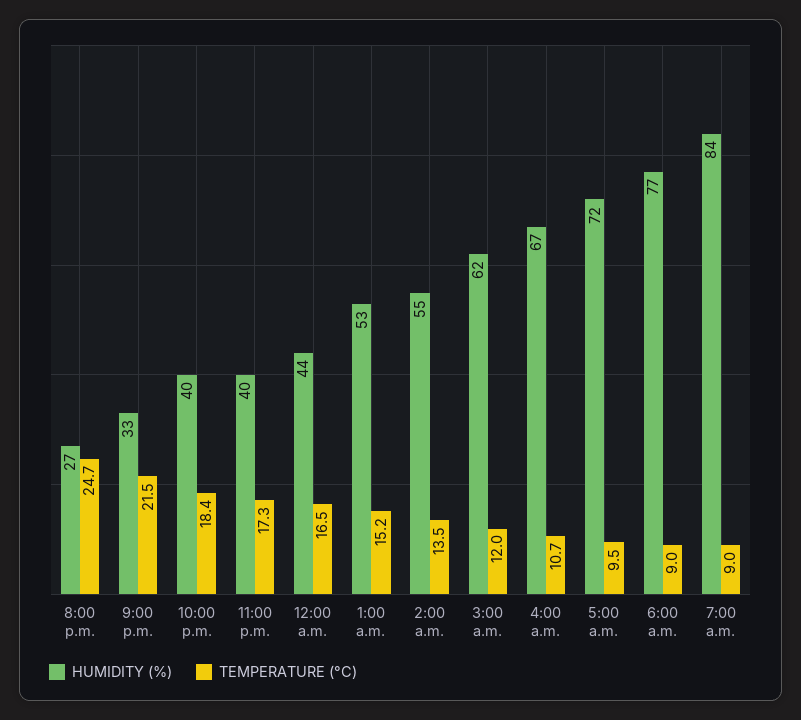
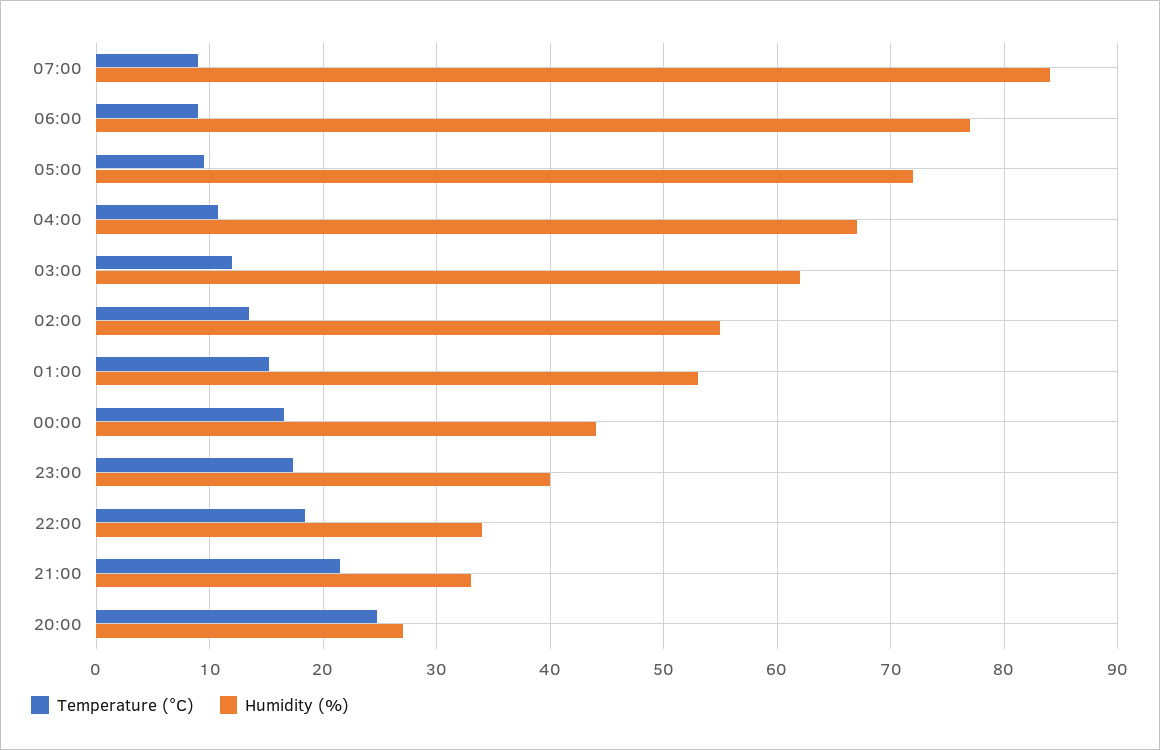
  {
    "HUMIDITY (%)": {
      "8:00 p.m.": 27,
      "9:00 p.m.": 33,
-     "10:00 p.m.": 40,
+     "10:00 p.m.": 34,
      "11:00 p.m.": 40,
      "12:00 a.m.": 44,
      "1:00 a.m.": 53,
      "2:00 a.m.": 55,
      "3:00 a.m.": 62,
      "4:00 a.m.": 67,
      "5:00 a.m.": 72,
      "6:00 a.m.": 77,
      "7:00 a.m.": 84
    },
    "TEMPERATURE (°C)": {
      "8:00 p.m.": 24.7,
      "9:00 p.m.": 21.5,
      "10:00 p.m.": 18.4,
      "11:00 p.m.": 17.3,
      "12:00 a.m.": 16.5,
      "1:00 a.m.": 15.2,
      "2:00 a.m.": 13.5,
      "3:00 a.m.": 12,
      "4:00 a.m.": 10.7,
      "5:00 a.m.": 9.5,
      "6:00 a.m.": 9,
      "7:00 a.m.": 9
    }
  }

